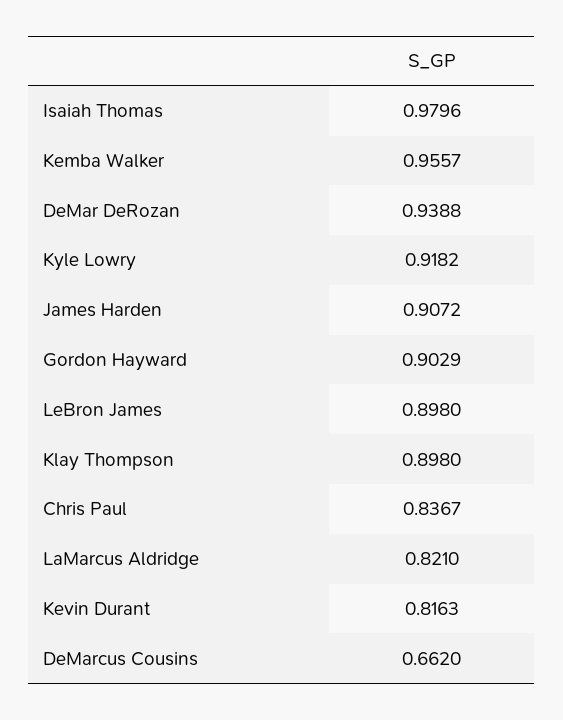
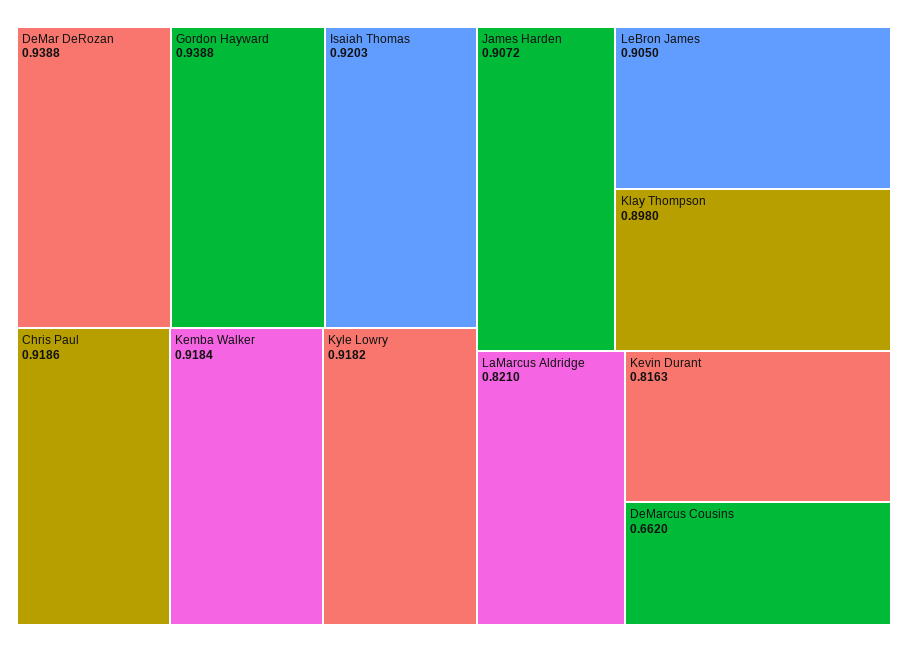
  {
-   "Isaiah Thomas": 0.9796,
+   "Isaiah Thomas": 0.9203,
-   "Kemba Walker": 0.9557,
+   "Kemba Walker": 0.9184,
    "DeMar DeRozan": 0.9388,
    "Kyle Lowry": 0.9182,
    "James Harden": 0.9072,
-   "Gordon Hayward": 0.9029,
+   "Gordon Hayward": 0.9388,
-   "LeBron James": 0.898,
+   "LeBron James": 0.905,
    "Klay Thompson": 0.898,
-   "Chris Paul": 0.8367,
+   "Chris Paul": 0.9186,
    "LaMarcus Aldridge": 0.821,
    "Kevin Durant": 0.8163,
    "DeMarcus Cousins": 0.662
  }

